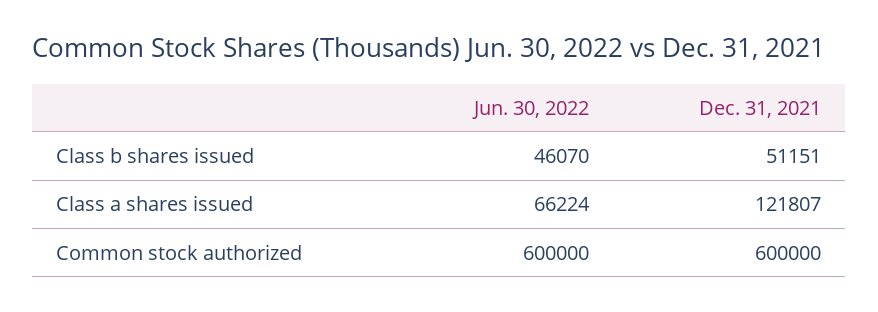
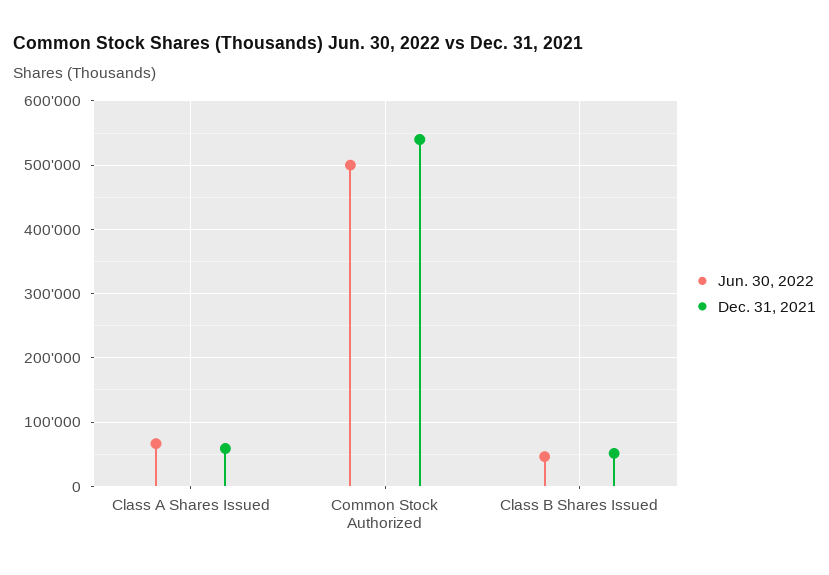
  {
    "Jun. 30, 2022": {
      "Class b shares issued": 46070,
      "Class a shares issued": 66224,
-     "Common stock authorized": 600000
+     "Common stock authorized": 500000
    },
    "Dec. 31, 2021": {
      "Class b shares issued": 51151,
-     "Class a shares issued": 121807,
+     "Class a shares issued": 60000,
-     "Common stock authorized": 600000
+     "Common stock authorized": 540000
    }
  }

